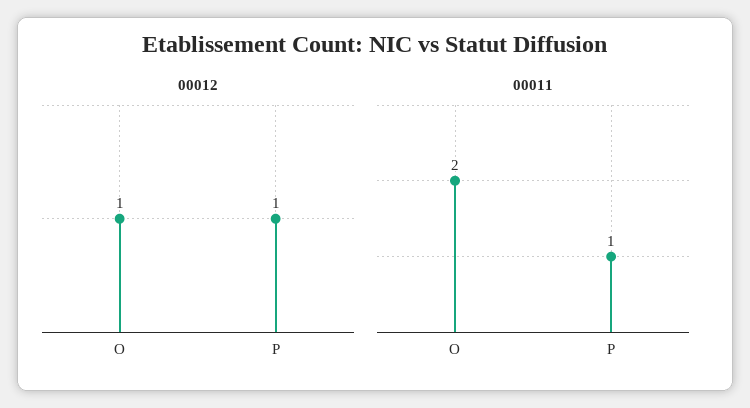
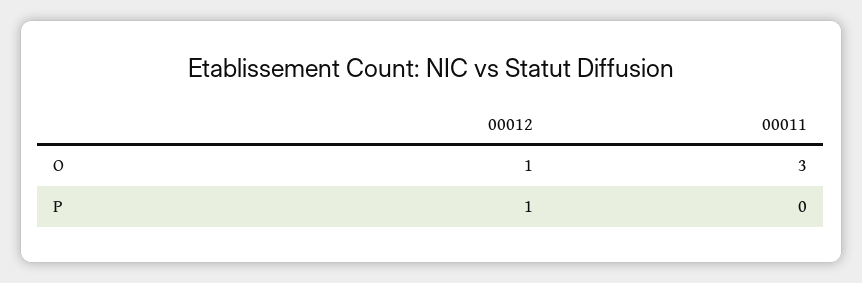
  {
    "00012": {
      "O": 1,
      "P": 1
    },
    "00011": {
-     "O": 2,
+     "O": 3,
-     "P": 1
+     "P": 0
    }
  }

